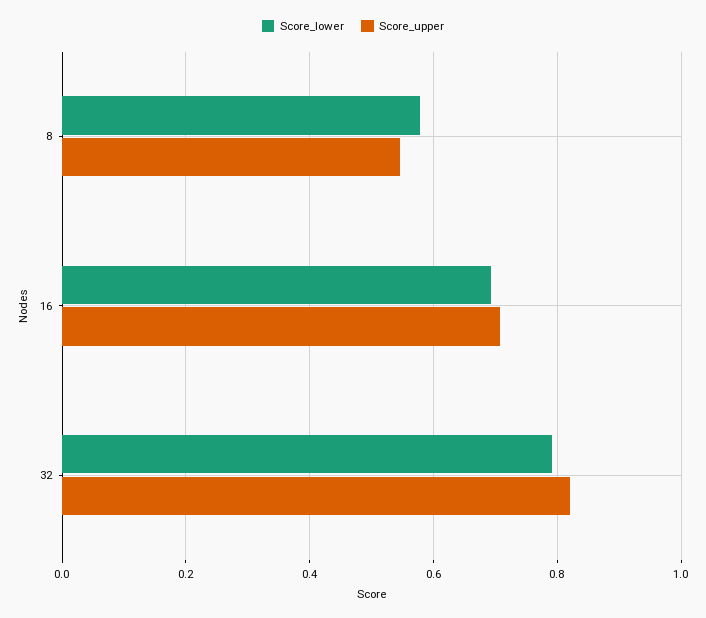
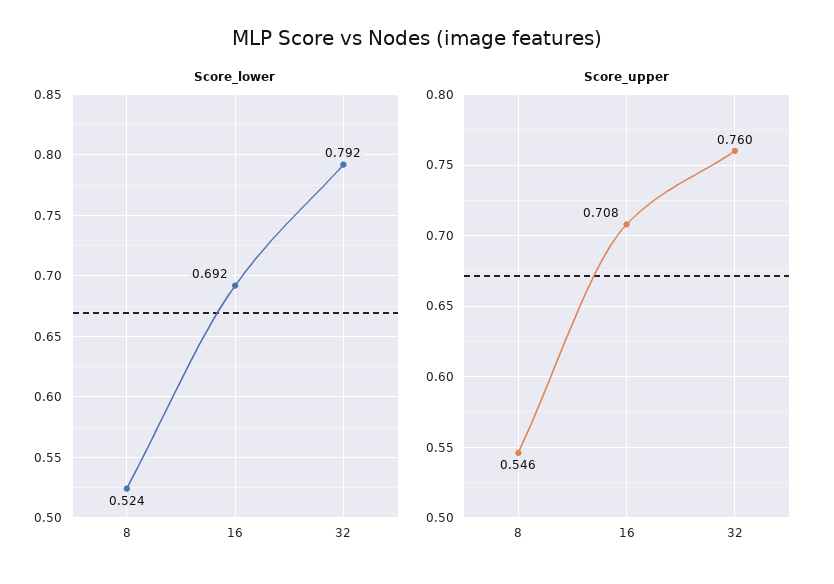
  {
    "Score_lower": {
-     "8": 0.58,
+     "8": 0.524,
      "16": 0.692,
      "32": 0.792
    },
    "Score_upper": {
      "8": 0.546,
      "16": 0.708,
-     "32": 0.82
+     "32": 0.76
    }
  }

